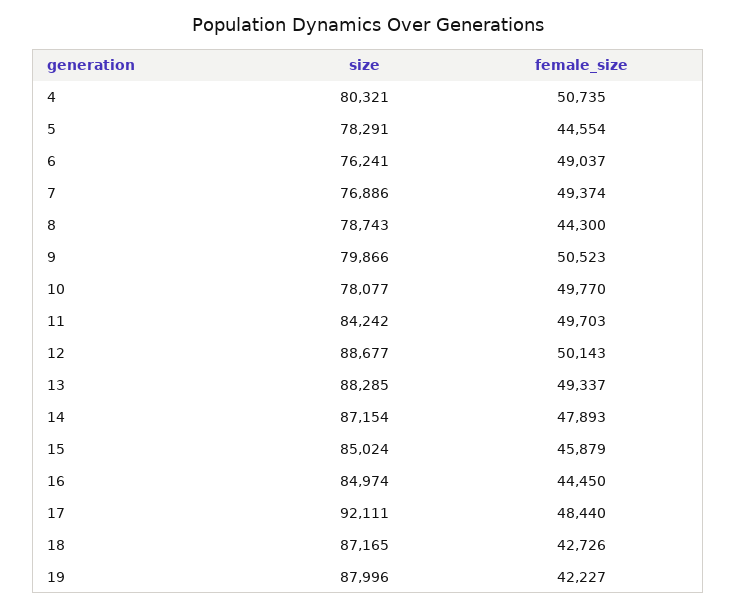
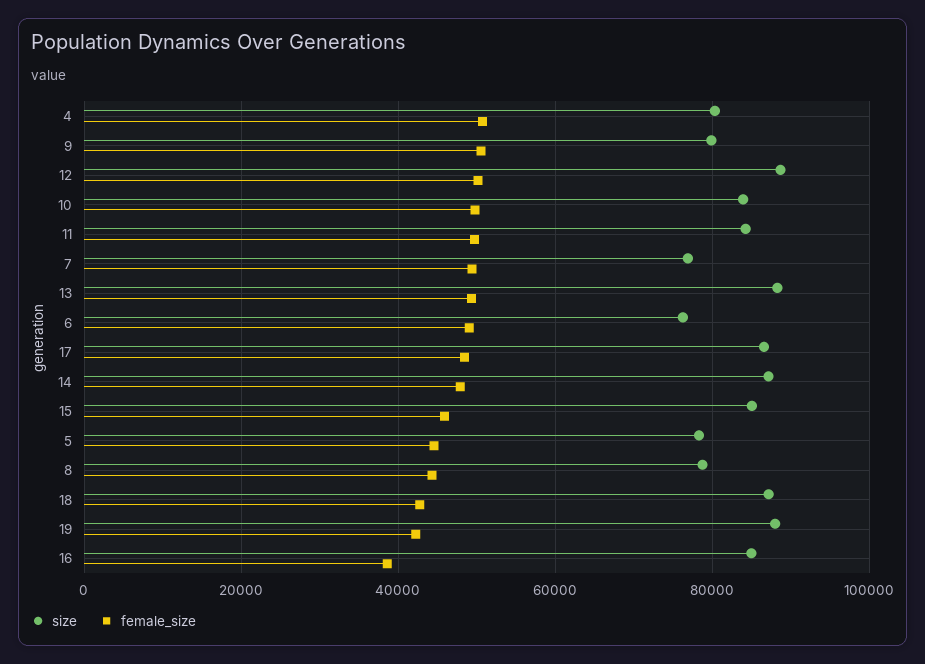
  {
    "size": {
      "4": 80321,
      "5": 78291,
      "6": 76241,
      "7": 76886,
      "8": 78743,
      "9": 79866,
-     "10": 78077,
+     "10": 84000,
      "11": 84242,
      "12": 88677,
      "13": 88285,
      "14": 87154,
      "15": 85024,
      "16": 84974,
-     "17": 92111,
+     "17": 86000,
      "18": 87165,
      "19": 87996
    },
    "female_size": {
      "4": 50735,
      "5": 44554,
      "6": 49037,
      "7": 49374,
      "8": 44300,
      "9": 50523,
      "10": 49770,
      "11": 49703,
      "12": 50143,
      "13": 49337,
      "14": 47893,
      "15": 45879,
-     "16": 44450,
+     "16": 38000,
      "17": 48440,
      "18": 42726,
      "19": 42227
    }
  }

